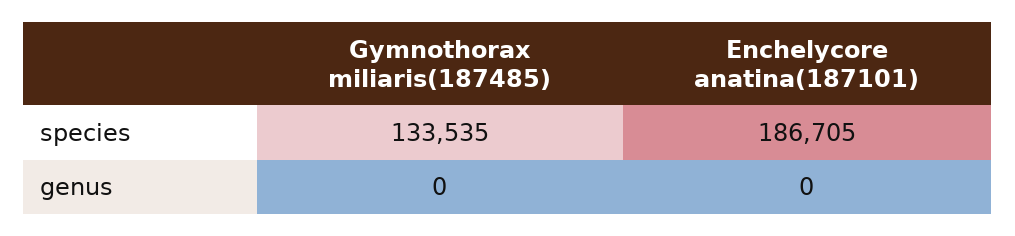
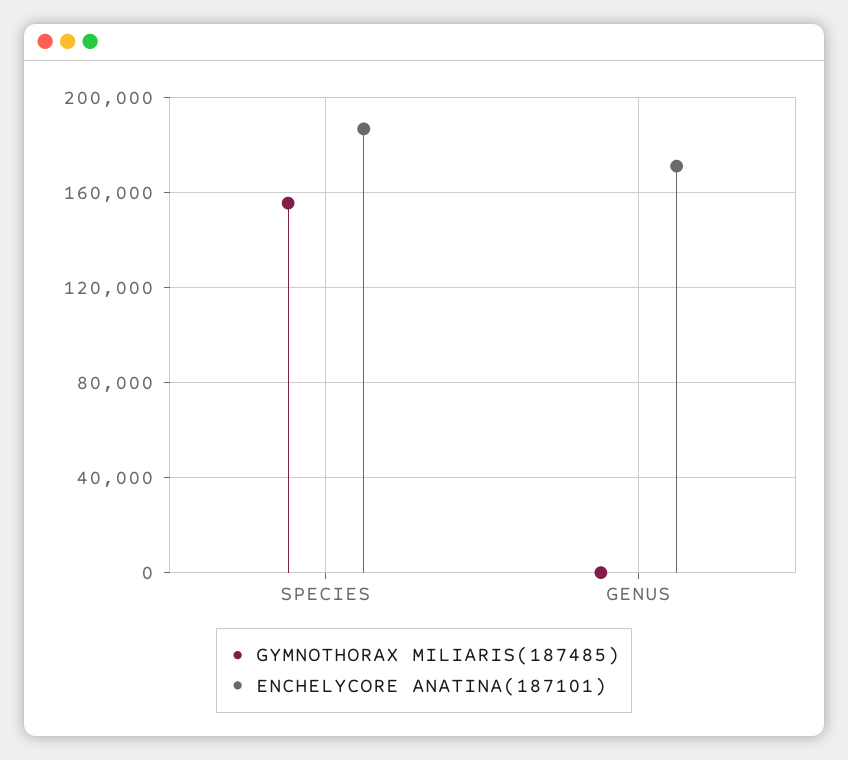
  {
    "Gymnothorax miliaris(187485)": {
-     "species": 133535,
+     "species": 155000,
      "genus": 0
    },
    "Enchelycore anatina(187101)": {
      "species": 186705,
-     "genus": 0
+     "genus": 170000
    }
  }

